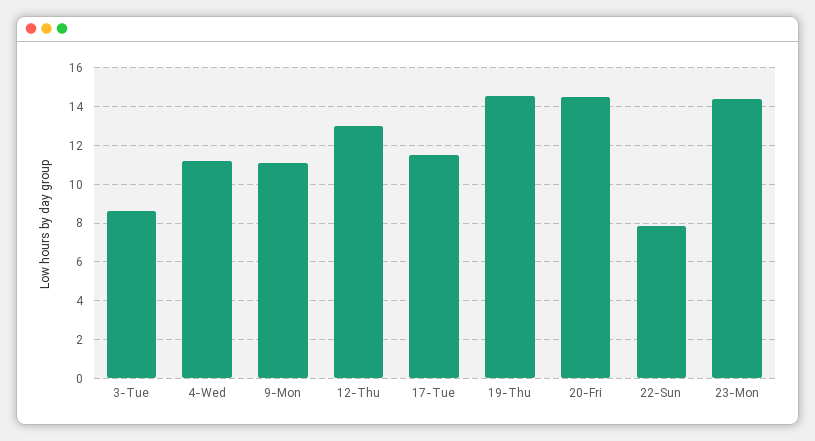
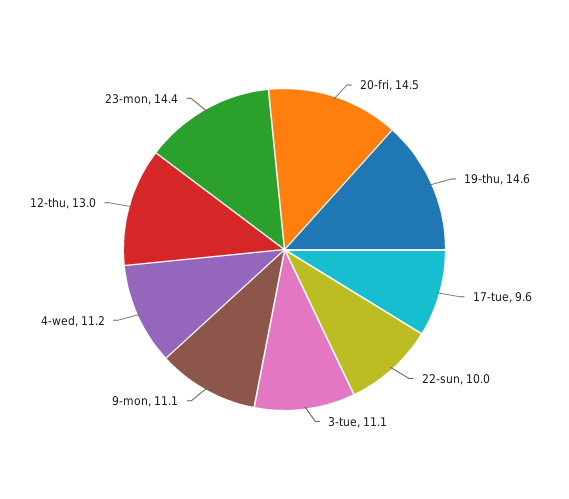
  {
-   "3-Tue": 8.5,
+   "3-Tue": 11.1,
    "4-Wed": 11.2,
    "9-Mon": 11.1,
    "12-Thu": 13,
-   "17-Tue": 11.5,
+   "17-Tue": 9.6,
    "19-Thu": 14.6,
    "20-Fri": 14.5,
-   "22-Sun": 8,
+   "22-Sun": 10,
    "23-Mon": 14.4
  }

